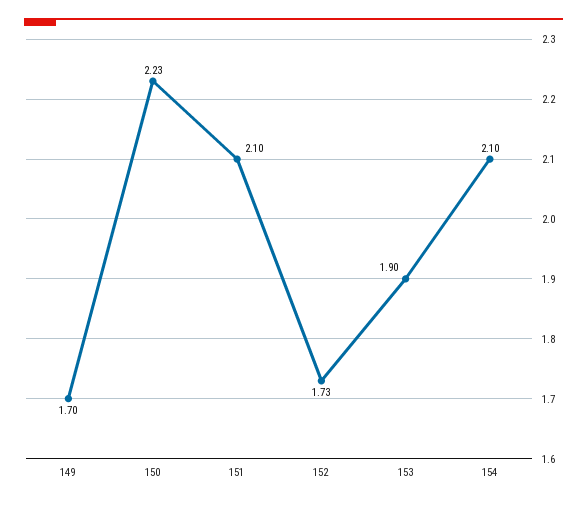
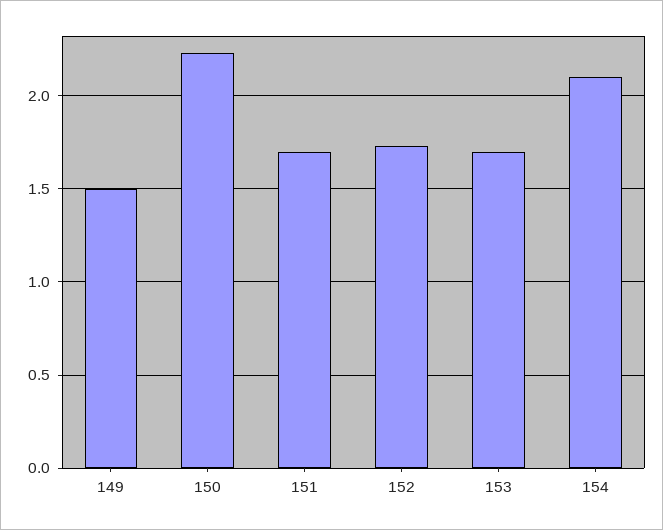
  {
-   "149": 1.7,
+   "149": 1.5,
    "150": 2.23,
-   "151": 2.1,
+   "151": 1.7,
    "152": 1.73,
-   "153": 1.9,
+   "153": 1.7,
    "154": 2.1
  }

